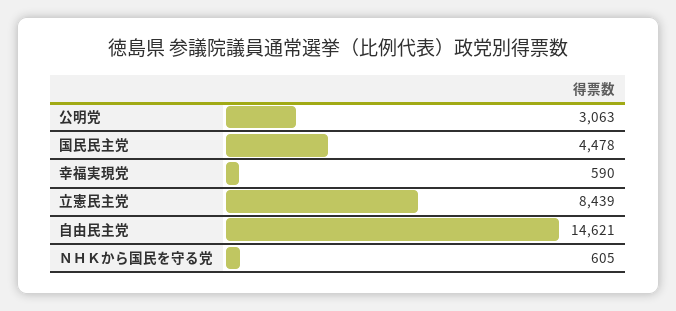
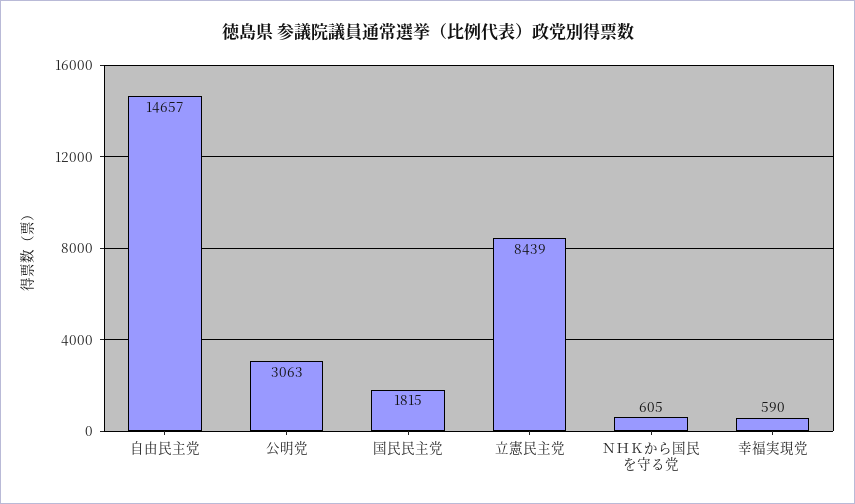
  {
    "公明党": 3063,
-   "国民民主党": 4478,
+   "国民民主党": 1815,
    "幸福実現党": 590,
    "立憲民主党": 8439,
-   "自由民主党": 14621,
+   "自由民主党": 14657,
    "ＮＨＫから国民を守る党": 605
  }

